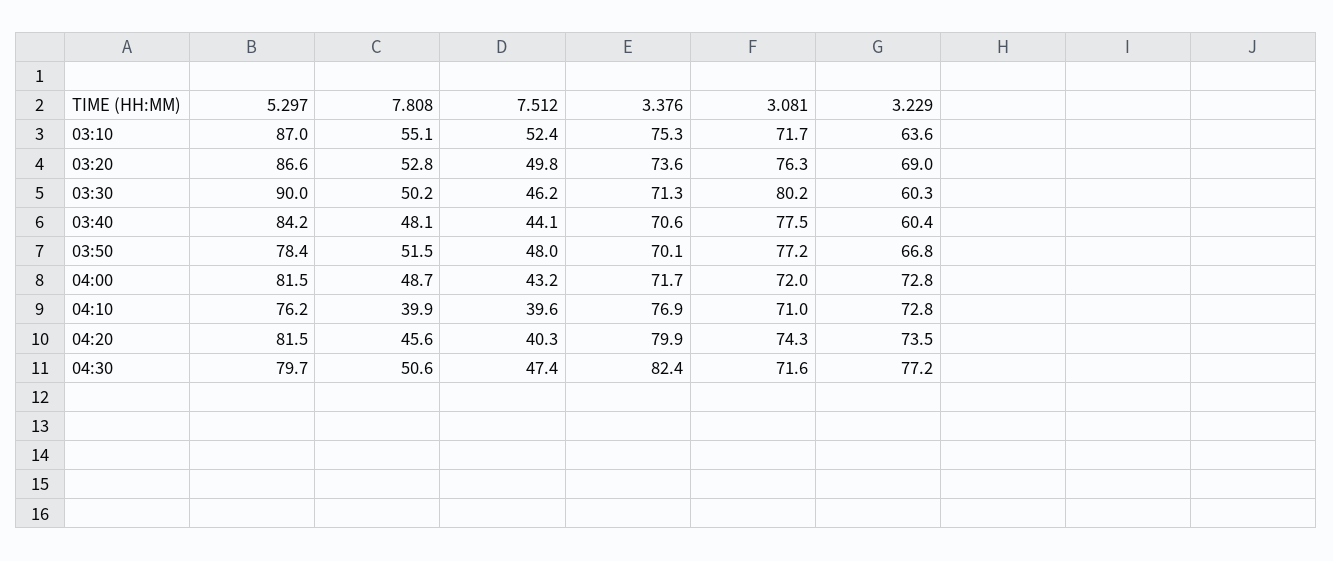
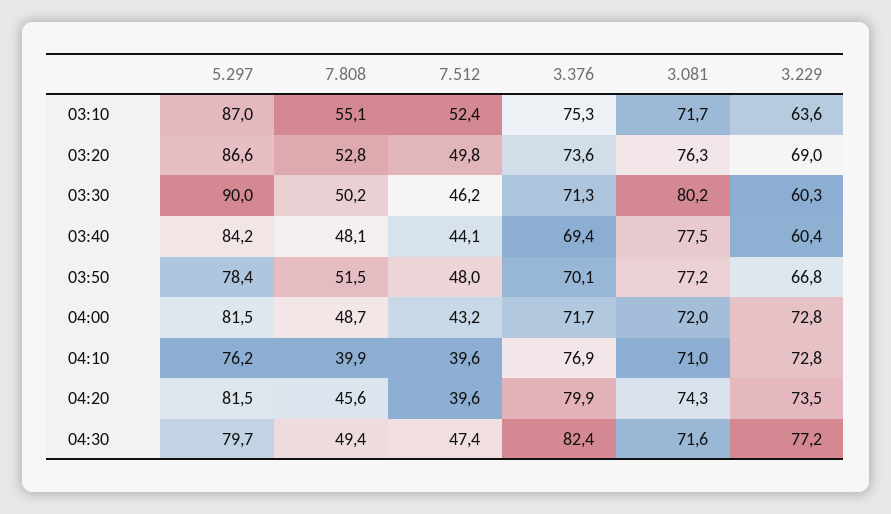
  {
    "5.297": {
      "03:10": 87,
      "03:20": 86.6,
      "03:30": 90,
      "03:40": 84.2,
      "03:50": 78.4,
      "04:00": 81.5,
      "04:10": 76.2,
      "04:20": 81.5,
      "04:30": 79.7
    },
    "7.808": {
      "03:10": 55.1,
      "03:20": 52.8,
      "03:30": 50.2,
      "03:40": 48.1,
      "03:50": 51.5,
      "04:00": 48.7,
      "04:10": 39.9,
      "04:20": 45.6,
-     "04:30": 50.6
+     "04:30": 49.4
    },
    "7.512": {
      "03:10": 52.4,
      "03:20": 49.8,
      "03:30": 46.2,
      "03:40": 44.1,
      "03:50": 48,
      "04:00": 43.2,
      "04:10": 39.6,
-     "04:20": 40.3,
+     "04:20": 39.6,
      "04:30": 47.4
    },
    "3.376": {
      "03:10": 75.3,
      "03:20": 73.6,
      "03:30": 71.3,
-     "03:40": 70.6,
+     "03:40": 69.4,
      "03:50": 70.1,
      "04:00": 71.7,
      "04:10": 76.9,
      "04:20": 79.9,
      "04:30": 82.4
    },
    "3.081": {
      "03:10": 71.7,
      "03:20": 76.3,
      "03:30": 80.2,
      "03:40": 77.5,
      "03:50": 77.2,
      "04:00": 72,
      "04:10": 71,
      "04:20": 74.3,
      "04:30": 71.6
    },
    "3.229": {
      "03:10": 63.6,
      "03:20": 69,
      "03:30": 60.3,
      "03:40": 60.4,
      "03:50": 66.8,
      "04:00": 72.8,
      "04:10": 72.8,
      "04:20": 73.5,
      "04:30": 77.2
    }
  }

